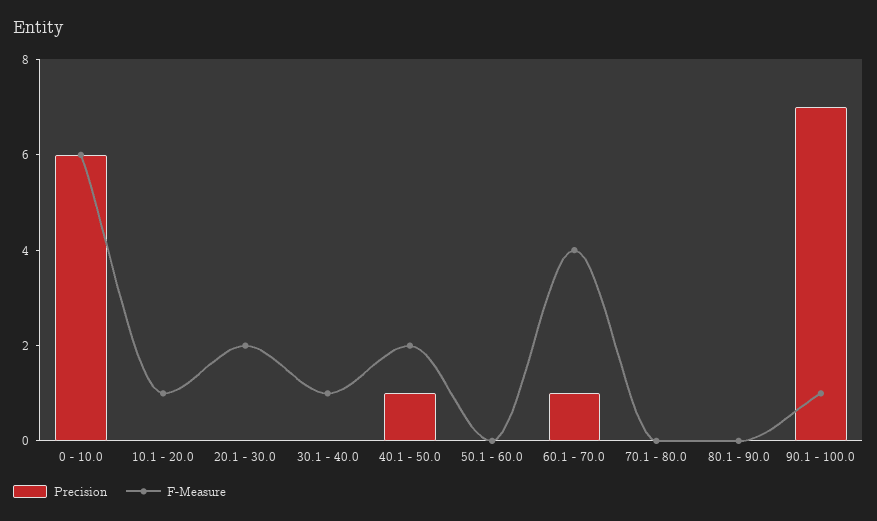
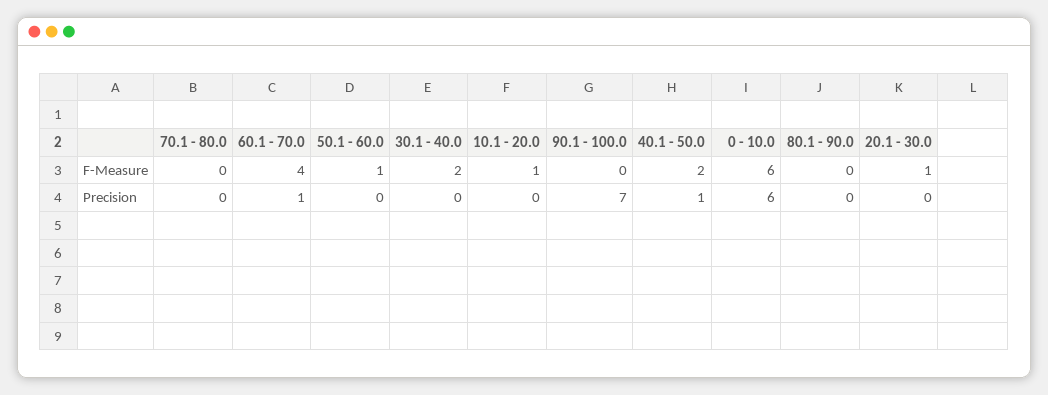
  {
    "Precision": {
      "0 - 10.0": 6,
      "10.1 - 20.0": 0,
      "20.1 - 30.0": 0,
      "30.1 - 40.0": 0,
      "40.1 - 50.0": 1,
      "50.1 - 60.0": 0,
      "60.1 - 70.0": 1,
      "70.1 - 80.0": 0,
      "80.1 - 90.0": 0,
      "90.1 - 100.0": 7
    },
    "F-Measure": {
      "0 - 10.0": 6,
      "10.1 - 20.0": 1,
-     "20.1 - 30.0": 2,
+     "20.1 - 30.0": 1,
-     "30.1 - 40.0": 1,
+     "30.1 - 40.0": 2,
      "40.1 - 50.0": 2,
-     "50.1 - 60.0": 0,
+     "50.1 - 60.0": 1,
      "60.1 - 70.0": 4,
      "70.1 - 80.0": 0,
      "80.1 - 90.0": 0,
-     "90.1 - 100.0": 1
+     "90.1 - 100.0": 0
    }
  }

